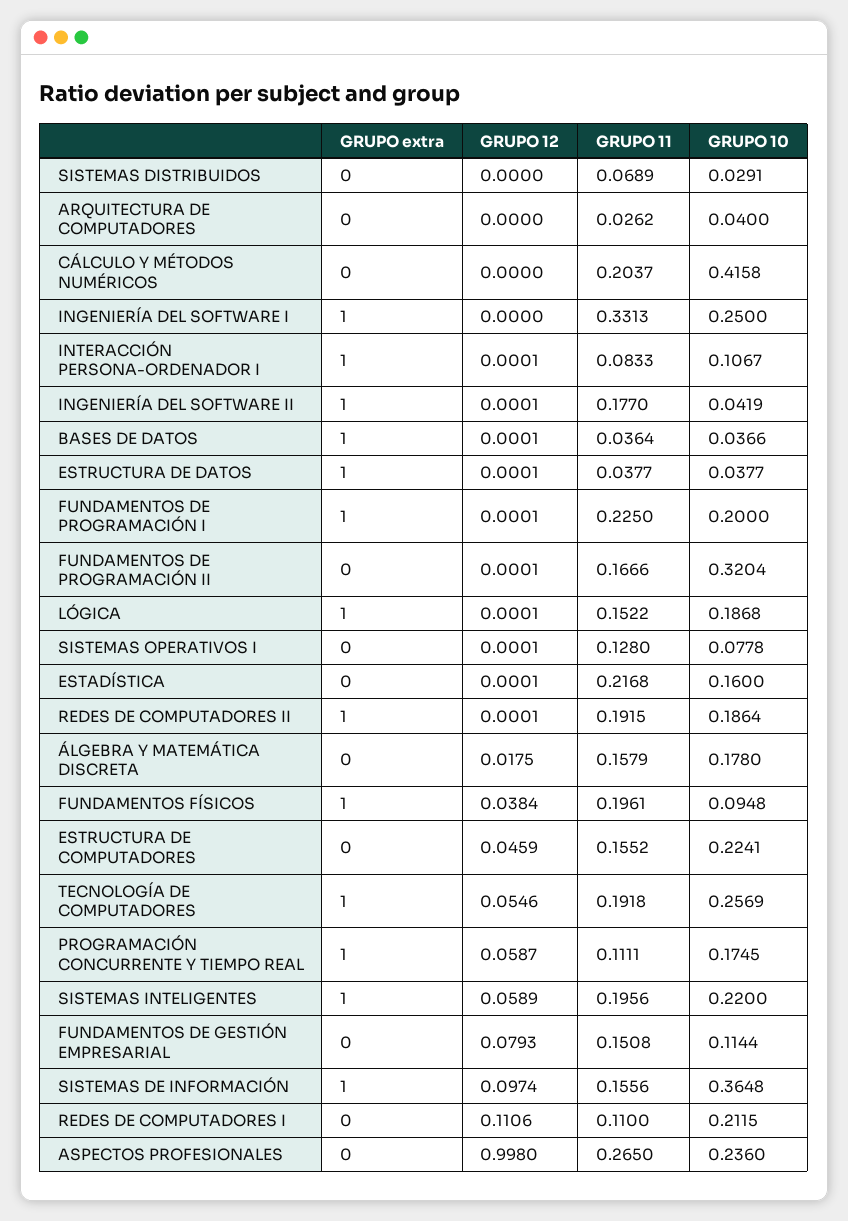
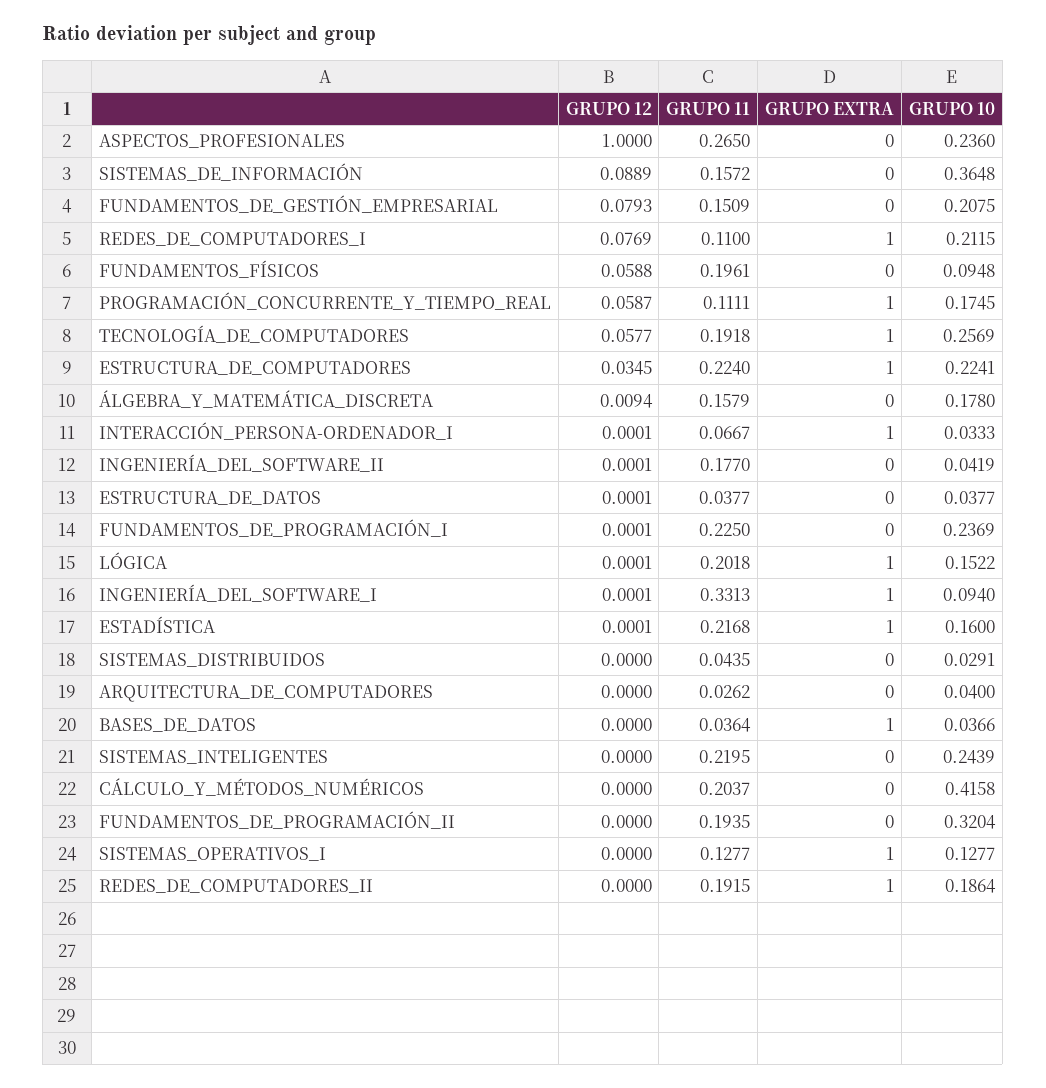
  {
    "GRUPO extra": {
      "SISTEMAS DISTRIBUIDOS": 0,
      "ARQUITECTURA DE COMPUTADORES": 0,
      "CÁLCULO Y MÉTODOS NUMÉRICOS": 0,
      "INGENIERÍA DEL SOFTWARE I": 1,
      "INTERACCIÓN PERSONA-ORDENADOR I": 1,
-     "INGENIERÍA DEL SOFTWARE II": 1,
+     "INGENIERÍA DEL SOFTWARE II": 0,
      "BASES DE DATOS": 1,
-     "ESTRUCTURA DE DATOS": 1,
+     "ESTRUCTURA DE DATOS": 0,
-     "FUNDAMENTOS DE PROGRAMACIÓN I": 1,
+     "FUNDAMENTOS DE PROGRAMACIÓN I": 0,
      "FUNDAMENTOS DE PROGRAMACIÓN II": 0,
      "LÓGICA": 1,
-     "SISTEMAS OPERATIVOS I": 0,
+     "SISTEMAS OPERATIVOS I": 1,
-     "ESTADÍSTICA": 0,
+     "ESTADÍSTICA": 1,
      "REDES DE COMPUTADORES II": 1,
      "ÁLGEBRA Y MATEMÁTICA DISCRETA": 0,
-     "FUNDAMENTOS FÍSICOS": 1,
+     "FUNDAMENTOS FÍSICOS": 0,
-     "ESTRUCTURA DE COMPUTADORES": 0,
+     "ESTRUCTURA DE COMPUTADORES": 1,
      "TECNOLOGÍA DE COMPUTADORES": 1,
      "PROGRAMACIÓN CONCURRENTE Y TIEMPO REAL": 1,
-     "SISTEMAS INTELIGENTES": 1,
+     "SISTEMAS INTELIGENTES": 0,
      "FUNDAMENTOS DE GESTIÓN EMPRESARIAL": 0,
-     "SISTEMAS DE INFORMACIÓN": 1,
+     "SISTEMAS DE INFORMACIÓN": 0,
-     "REDES DE COMPUTADORES I": 0,
+     "REDES DE COMPUTADORES I": 1,
      "ASPECTOS PROFESIONALES": 0
    },
    "GRUPO 12": {
      "SISTEMAS DISTRIBUIDOS": 0,
      "ARQUITECTURA DE COMPUTADORES": 0,
      "CÁLCULO Y MÉTODOS NUMÉRICOS": 0,
-     "INGENIERÍA DEL SOFTWARE I": 0,
+     "INGENIERÍA DEL SOFTWARE I": 0.0001,
      "INTERACCIÓN PERSONA-ORDENADOR I": 0.0001,
      "INGENIERÍA DEL SOFTWARE II": 0.0001,
-     "BASES DE DATOS": 0.0001,
+     "BASES DE DATOS": 0,
      "ESTRUCTURA DE DATOS": 0.0001,
      "FUNDAMENTOS DE PROGRAMACIÓN I": 0.0001,
-     "FUNDAMENTOS DE PROGRAMACIÓN II": 0.0001,
+     "FUNDAMENTOS DE PROGRAMACIÓN II": 0,
      "LÓGICA": 0.0001,
-     "SISTEMAS OPERATIVOS I": 0.0001,
+     "SISTEMAS OPERATIVOS I": 0,
      "ESTADÍSTICA": 0.0001,
-     "REDES DE COMPUTADORES II": 0.0001,
+     "REDES DE COMPUTADORES II": 0,
-     "ÁLGEBRA Y MATEMÁTICA DISCRETA": 0.0175,
+     "ÁLGEBRA Y MATEMÁTICA DISCRETA": 0.0094,
-     "FUNDAMENTOS FÍSICOS": 0.0384,
+     "FUNDAMENTOS FÍSICOS": 0.0588,
-     "ESTRUCTURA DE COMPUTADORES": 0.0459,
+     "ESTRUCTURA DE COMPUTADORES": 0.0345,
-     "TECNOLOGÍA DE COMPUTADORES": 0.0546,
+     "TECNOLOGÍA DE COMPUTADORES": 0.0577,
      "PROGRAMACIÓN CONCURRENTE Y TIEMPO REAL": 0.0587,
-     "SISTEMAS INTELIGENTES": 0.0589,
+     "SISTEMAS INTELIGENTES": 0,
      "FUNDAMENTOS DE GESTIÓN EMPRESARIAL": 0.0793,
-     "SISTEMAS DE INFORMACIÓN": 0.0974,
+     "SISTEMAS DE INFORMACIÓN": 0.0889,
-     "REDES DE COMPUTADORES I": 0.1106,
+     "REDES DE COMPUTADORES I": 0.0769,
-     "ASPECTOS PROFESIONALES": 0.998
+     "ASPECTOS PROFESIONALES": 1
    },
    "GRUPO 11": {
-     "SISTEMAS DISTRIBUIDOS": 0.0689,
+     "SISTEMAS DISTRIBUIDOS": 0.0435,
      "ARQUITECTURA DE COMPUTADORES": 0.0262,
      "CÁLCULO Y MÉTODOS NUMÉRICOS": 0.2037,
      "INGENIERÍA DEL SOFTWARE I": 0.3313,
-     "INTERACCIÓN PERSONA-ORDENADOR I": 0.0833,
+     "INTERACCIÓN PERSONA-ORDENADOR I": 0.0667,
      "INGENIERÍA DEL SOFTWARE II": 0.177,
      "BASES DE DATOS": 0.0364,
      "ESTRUCTURA DE DATOS": 0.0377,
      "FUNDAMENTOS DE PROGRAMACIÓN I": 0.225,
-     "FUNDAMENTOS DE PROGRAMACIÓN II": 0.1666,
+     "FUNDAMENTOS DE PROGRAMACIÓN II": 0.1935,
-     "LÓGICA": 0.1522,
+     "LÓGICA": 0.2018,
-     "SISTEMAS OPERATIVOS I": 0.128,
+     "SISTEMAS OPERATIVOS I": 0.1277,
      "ESTADÍSTICA": 0.2168,
      "REDES DE COMPUTADORES II": 0.1915,
      "ÁLGEBRA Y MATEMÁTICA DISCRETA": 0.1579,
      "FUNDAMENTOS FÍSICOS": 0.1961,
-     "ESTRUCTURA DE COMPUTADORES": 0.1552,
+     "ESTRUCTURA DE COMPUTADORES": 0.224,
      "TECNOLOGÍA DE COMPUTADORES": 0.1918,
      "PROGRAMACIÓN CONCURRENTE Y TIEMPO REAL": 0.1111,
-     "SISTEMAS INTELIGENTES": 0.1956,
+     "SISTEMAS INTELIGENTES": 0.2195,
-     "FUNDAMENTOS DE GESTIÓN EMPRESARIAL": 0.1508,
+     "FUNDAMENTOS DE GESTIÓN EMPRESARIAL": 0.1509,
-     "SISTEMAS DE INFORMACIÓN": 0.1556,
+     "SISTEMAS DE INFORMACIÓN": 0.1572,
      "REDES DE COMPUTADORES I": 0.11,
      "ASPECTOS PROFESIONALES": 0.265
    },
    "GRUPO 10": {
      "SISTEMAS DISTRIBUIDOS": 0.0291,
      "ARQUITECTURA DE COMPUTADORES": 0.04,
      "CÁLCULO Y MÉTODOS NUMÉRICOS": 0.4158,
-     "INGENIERÍA DEL SOFTWARE I": 0.25,
+     "INGENIERÍA DEL SOFTWARE I": 0.094,
-     "INTERACCIÓN PERSONA-ORDENADOR I": 0.1067,
+     "INTERACCIÓN PERSONA-ORDENADOR I": 0.0333,
      "INGENIERÍA DEL SOFTWARE II": 0.0419,
      "BASES DE DATOS": 0.0366,
      "ESTRUCTURA DE DATOS": 0.0377,
-     "FUNDAMENTOS DE PROGRAMACIÓN I": 0.2,
+     "FUNDAMENTOS DE PROGRAMACIÓN I": 0.2369,
      "FUNDAMENTOS DE PROGRAMACIÓN II": 0.3204,
-     "LÓGICA": 0.1868,
+     "LÓGICA": 0.1522,
-     "SISTEMAS OPERATIVOS I": 0.0778,
+     "SISTEMAS OPERATIVOS I": 0.1277,
      "ESTADÍSTICA": 0.16,
      "REDES DE COMPUTADORES II": 0.1864,
      "ÁLGEBRA Y MATEMÁTICA DISCRETA": 0.178,
      "FUNDAMENTOS FÍSICOS": 0.0948,
      "ESTRUCTURA DE COMPUTADORES": 0.2241,
      "TECNOLOGÍA DE COMPUTADORES": 0.2569,
      "PROGRAMACIÓN CONCURRENTE Y TIEMPO REAL": 0.1745,
-     "SISTEMAS INTELIGENTES": 0.22,
+     "SISTEMAS INTELIGENTES": 0.2439,
-     "FUNDAMENTOS DE GESTIÓN EMPRESARIAL": 0.1144,
+     "FUNDAMENTOS DE GESTIÓN EMPRESARIAL": 0.2075,
      "SISTEMAS DE INFORMACIÓN": 0.3648,
      "REDES DE COMPUTADORES I": 0.2115,
      "ASPECTOS PROFESIONALES": 0.236
    }
  }

